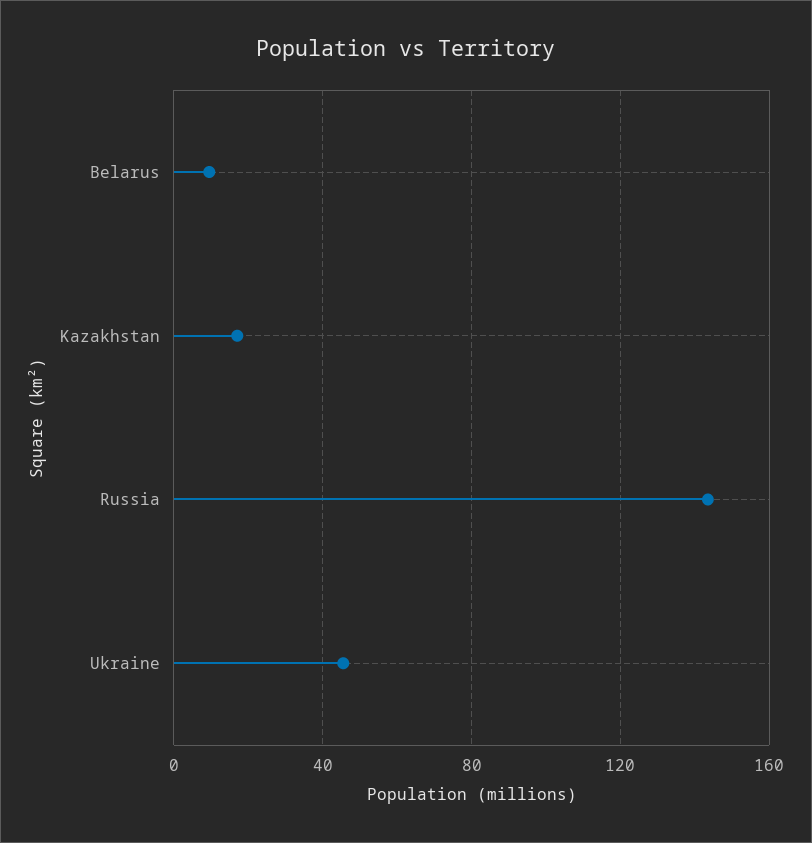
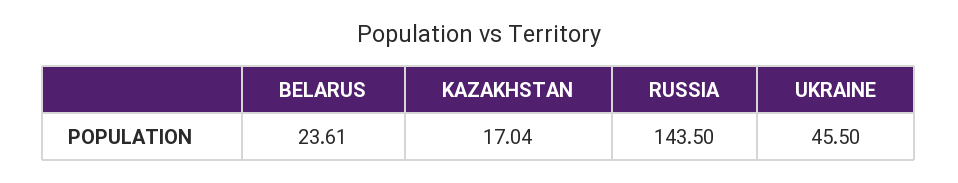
  {
-   "Belarus": 10,
+   "Belarus": 23.61,
    "Kazakhstan": 17.04,
    "Russia": 143.5,
    "Ukraine": 45.5
  }

